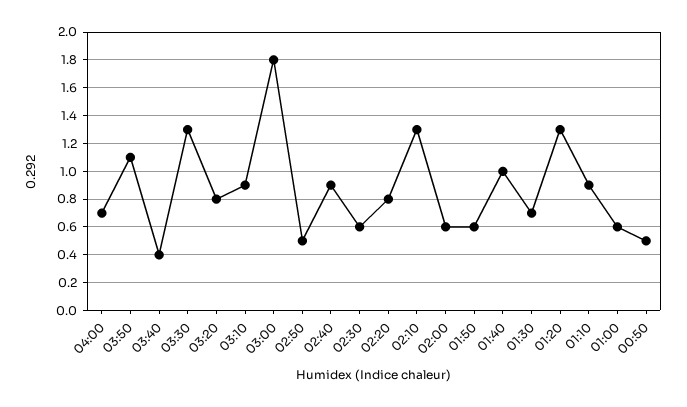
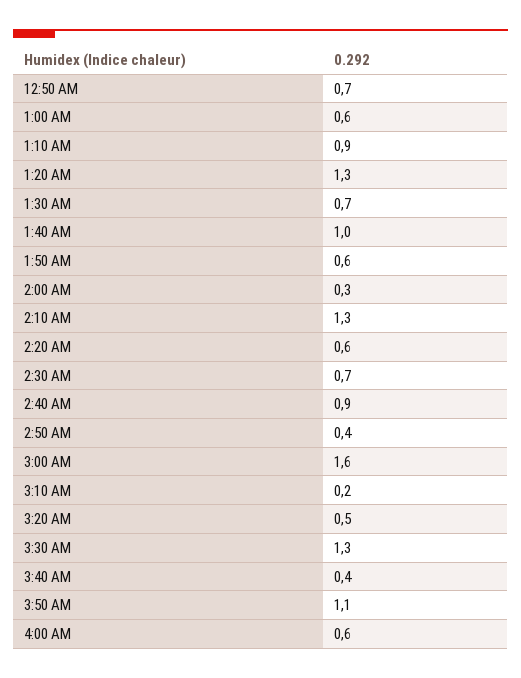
  {
-   "04:00": 0.7,
+   "04:00": 0.6,
    "03:50": 1.1,
    "03:40": 0.4,
    "03:30": 1.3,
-   "03:20": 0.8,
+   "03:20": 0.5,
-   "03:10": 0.9,
+   "03:10": 0.2,
-   "03:00": 1.8,
+   "03:00": 1.6,
-   "02:50": 0.5,
+   "02:50": 0.4,
    "02:40": 0.9,
-   "02:30": 0.6,
+   "02:30": 0.7,
-   "02:20": 0.8,
+   "02:20": 0.6,
    "02:10": 1.3,
-   "02:00": 0.6,
+   "02:00": 0.3,
    "01:50": 0.6,
    "01:40": 1,
    "01:30": 0.7,
    "01:20": 1.3,
    "01:10": 0.9,
    "01:00": 0.6,
-   "00:50": 0.5
+   "00:50": 0.7
  }

